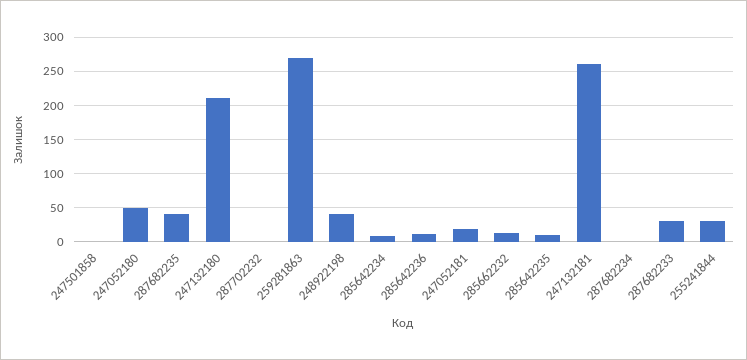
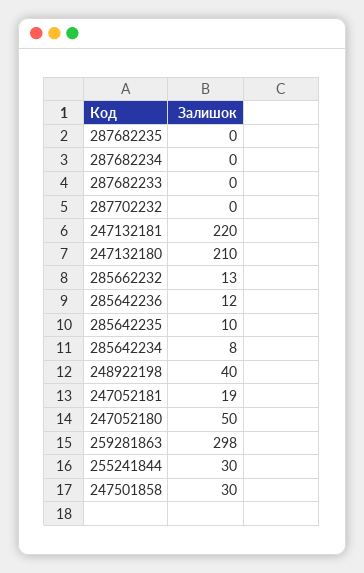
  {
-   "247501858": 0,
+   "247501858": 30,
    "247052180": 50,
-   "287682235": 40,
+   "287682235": 0,
    "247132180": 210,
    "287702232": 0,
-   "259281863": 270,
+   "259281863": 298,
    "248922198": 40,
    "285642234": 8,
    "285642236": 12,
    "247052181": 19,
    "285662232": 13,
    "285642235": 10,
-   "247132181": 260,
+   "247132181": 220,
    "287682234": 0,
-   "287682233": 30,
+   "287682233": 0,
    "255241844": 30
  }

